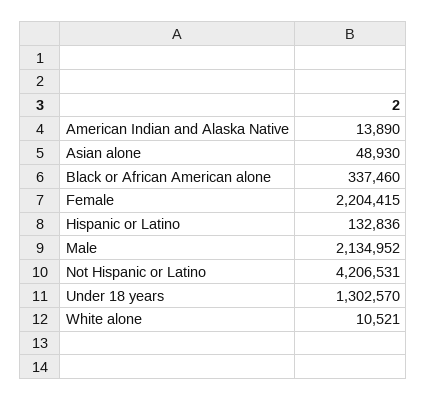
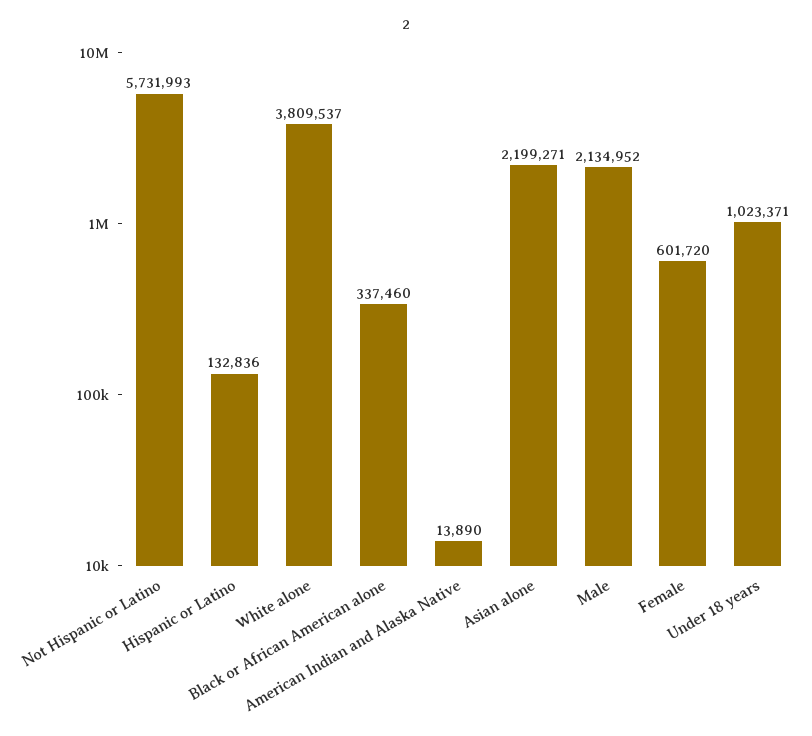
  {
    "American Indian and Alaska Native": 13890,
-   "Asian alone": 48930,
+   "Asian alone": 2199271,
    "Black or African American alone": 337460,
-   "Female": 2204415,
+   "Female": 601720,
    "Hispanic or Latino": 132836,
    "Male": 2134952,
-   "Not Hispanic or Latino": 4206531,
+   "Not Hispanic or Latino": 5731993,
-   "Under 18 years": 1302570,
+   "Under 18 years": 1023371,
-   "White alone": 10521
+   "White alone": 3809537
  }

